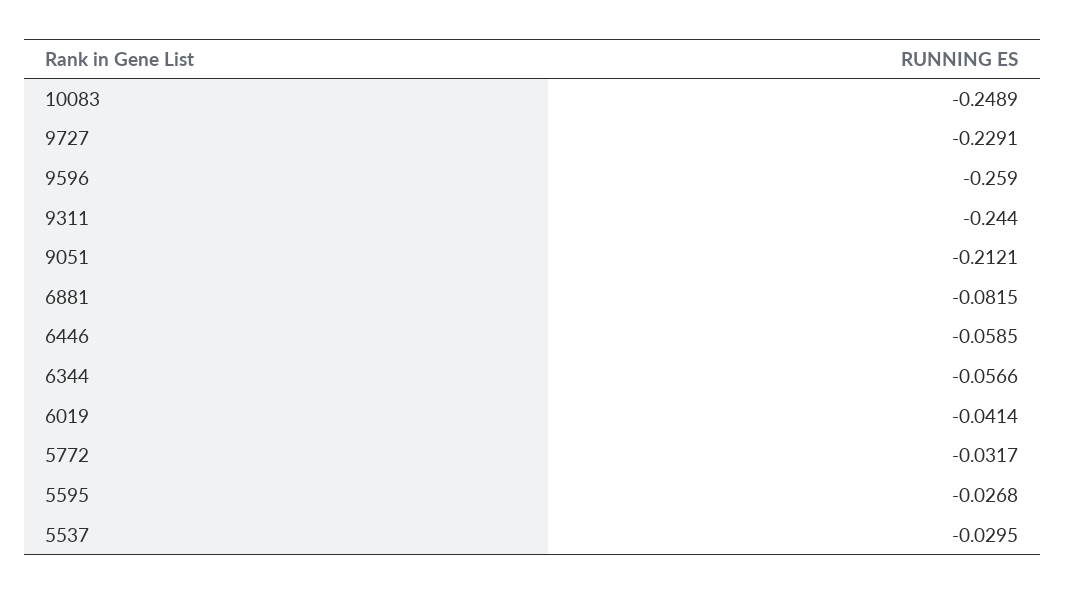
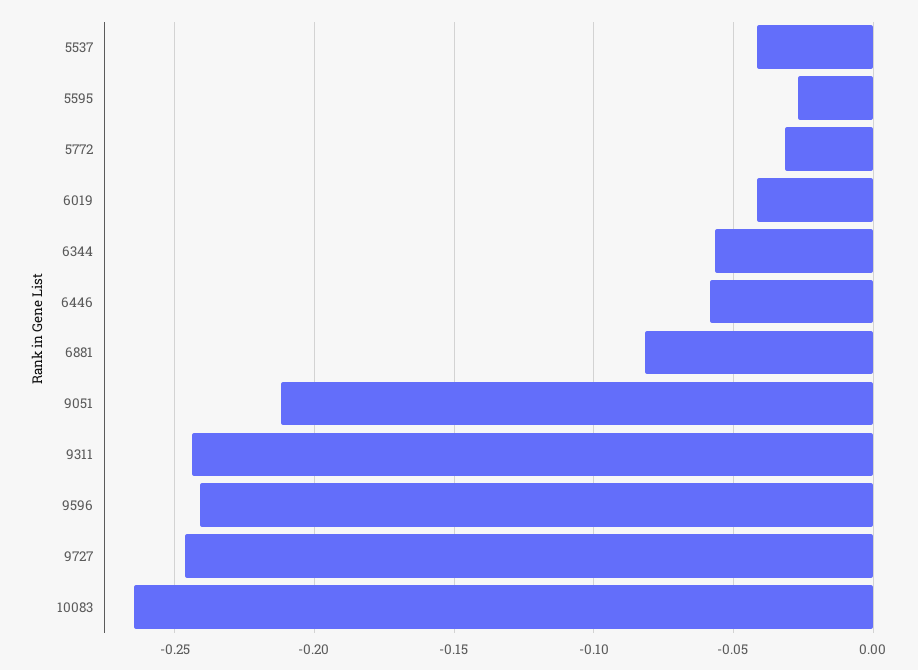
  {
-   "10083": -0.2489,
+   "10083": -0.265,
-   "9727": -0.2291,
+   "9727": -0.245,
-   "9596": -0.259,
+   "9596": -0.24,
    "9311": -0.244,
    "9051": -0.2121,
    "6881": -0.0815,
    "6446": -0.0585,
    "6344": -0.0566,
    "6019": -0.0414,
    "5772": -0.0317,
    "5595": -0.0268,
-   "5537": -0.0295
+   "5537": -0.04
  }

